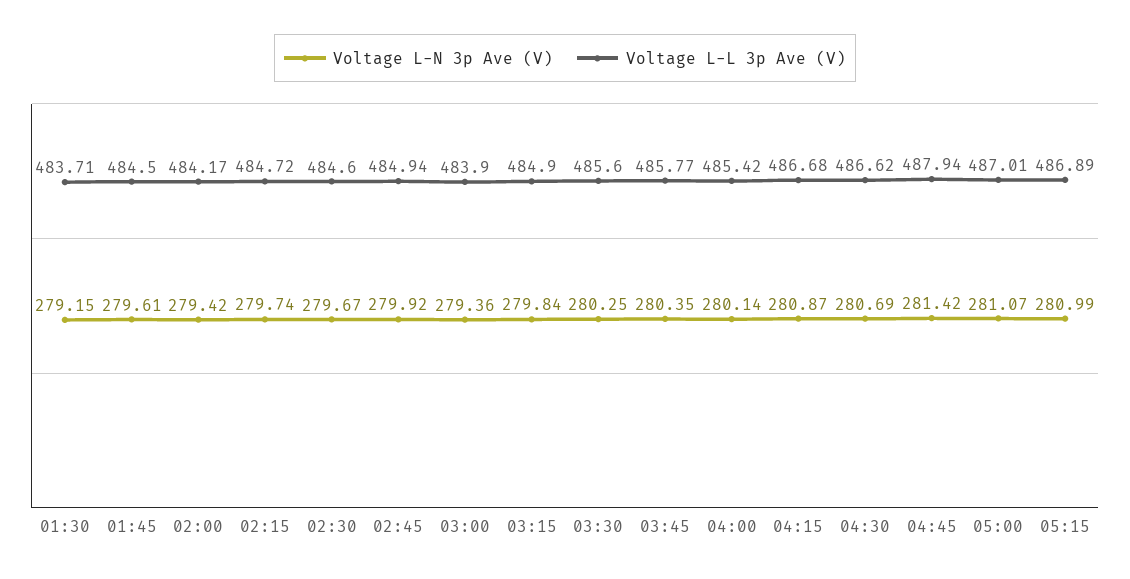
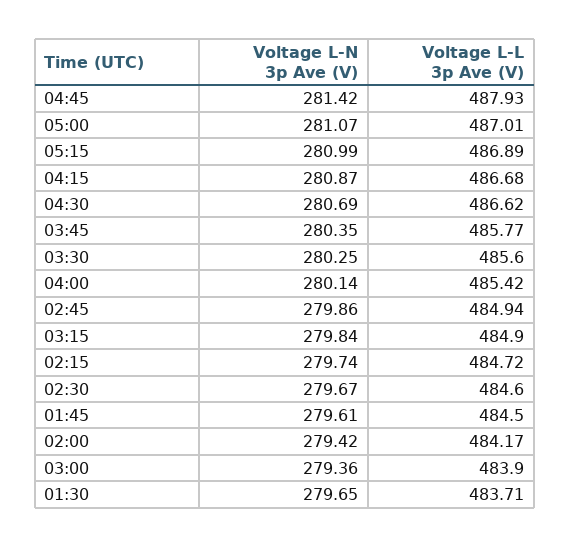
  {
    "Voltage L-N 3p Ave (V)": {
-     "01:30": 279.15,
+     "01:30": 279.65,
      "01:45": 279.61,
      "02:00": 279.42,
      "02:15": 279.74,
      "02:30": 279.67,
-     "02:45": 279.92,
+     "02:45": 279.86,
      "03:00": 279.36,
      "03:15": 279.84,
      "03:30": 280.25,
      "03:45": 280.35,
      "04:00": 280.14,
      "04:15": 280.87,
      "04:30": 280.69,
      "04:45": 281.42,
      "05:00": 281.07,
      "05:15": 280.99
    },
    "Voltage L-L 3p Ave (V)": {
      "01:30": 483.71,
      "01:45": 484.5,
      "02:00": 484.17,
      "02:15": 484.72,
      "02:30": 484.6,
      "02:45": 484.94,
      "03:00": 483.9,
      "03:15": 484.9,
      "03:30": 485.6,
      "03:45": 485.77,
      "04:00": 485.42,
      "04:15": 486.68,
      "04:30": 486.62,
-     "04:45": 487.94,
+     "04:45": 487.93,
      "05:00": 487.01,
      "05:15": 486.89
    }
  }

